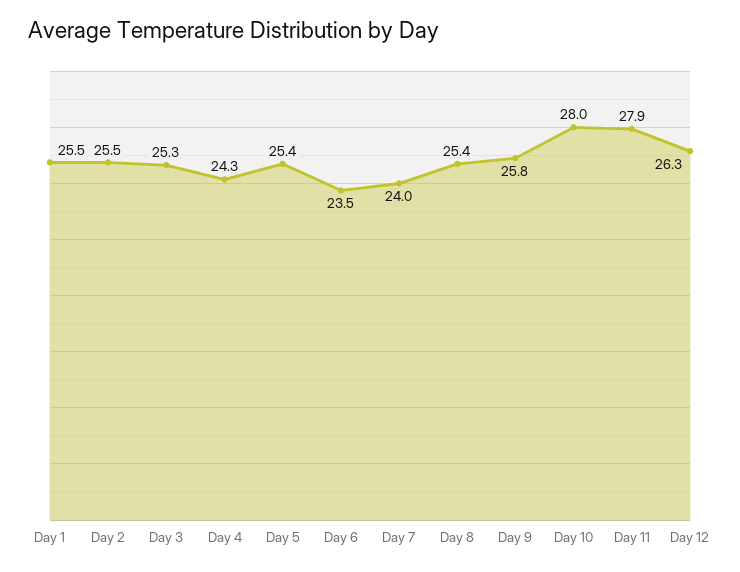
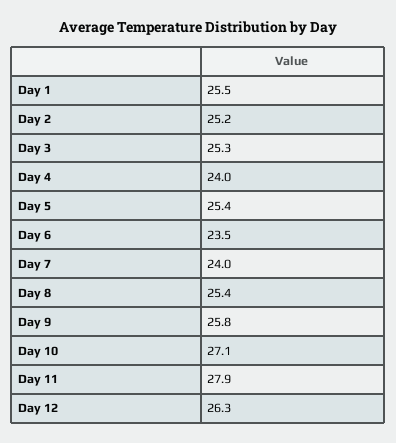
  {
    "Day 1": 25.5,
-   "Day 2": 25.5,
+   "Day 2": 25.2,
    "Day 3": 25.3,
-   "Day 4": 24.3,
+   "Day 4": 24,
    "Day 5": 25.4,
    "Day 6": 23.5,
    "Day 7": 24,
    "Day 8": 25.4,
    "Day 9": 25.8,
-   "Day 10": 28,
+   "Day 10": 27.1,
    "Day 11": 27.9,
    "Day 12": 26.3
  }

